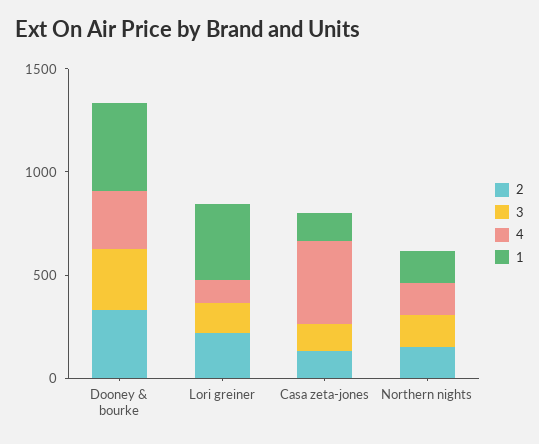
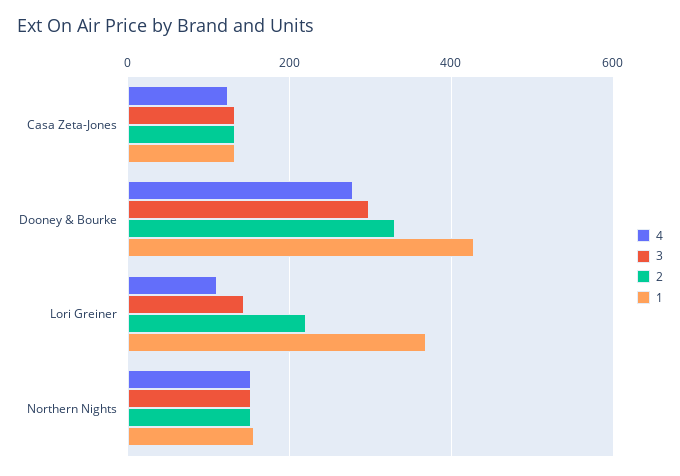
  {
    "2": {
      "Dooney & bourke": 340,
      "Lori greiner": 220,
      "Casa zeta-jones": 140,
      "Northern nights": 160
    },
    "3": {
      "Dooney & bourke": 300,
      "Lori greiner": 140,
      "Casa zeta-jones": 140,
      "Northern nights": 160
    },
    "4": {
      "Dooney & bourke": 280,
      "Lori greiner": 120,
-     "Casa zeta-jones": 400,
+     "Casa zeta-jones": 120,
      "Northern nights": 160
    },
    "1": {
      "Dooney & bourke": 420,
      "Lori greiner": 360,
      "Casa zeta-jones": 140,
      "Northern nights": 160
    }
  }

